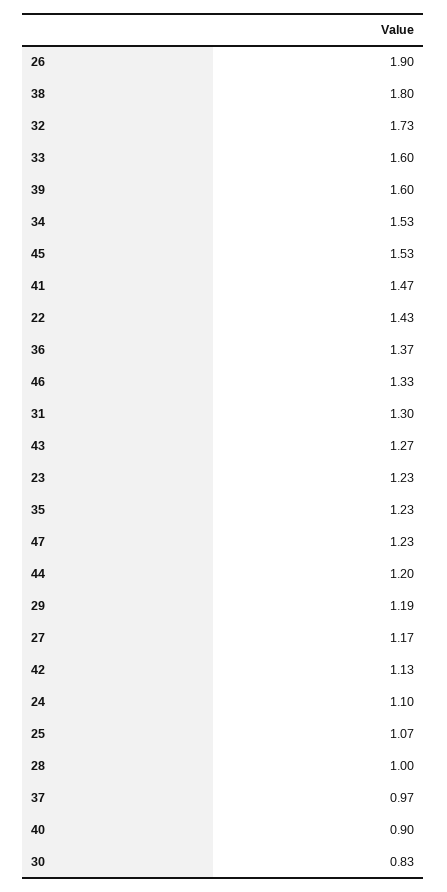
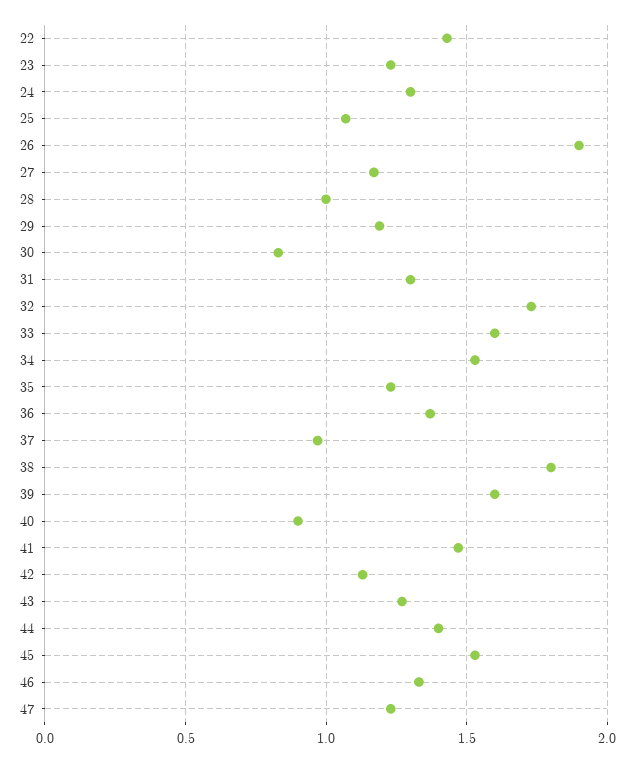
  {
    "26": 1.9,
    "38": 1.8,
    "32": 1.73,
    "33": 1.6,
    "39": 1.6,
    "34": 1.53,
    "45": 1.53,
    "41": 1.47,
    "22": 1.43,
    "36": 1.37,
    "46": 1.33,
    "31": 1.3,
    "43": 1.27,
    "23": 1.23,
    "35": 1.23,
    "47": 1.23,
-   "44": 1.2,
+   "44": 1.4,
    "29": 1.19,
    "27": 1.17,
    "42": 1.13,
-   "24": 1.1,
+   "24": 1.3,
    "25": 1.07,
    "28": 1,
    "37": 0.97,
    "40": 0.9,
    "30": 0.83
  }

